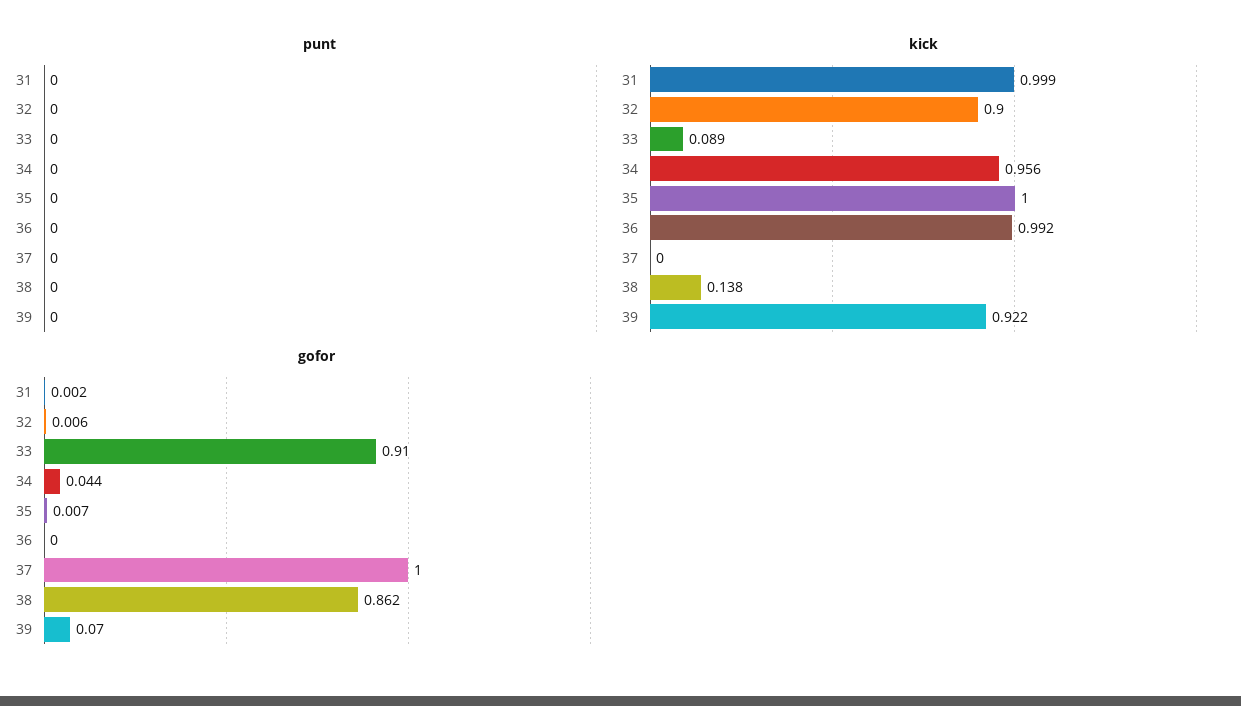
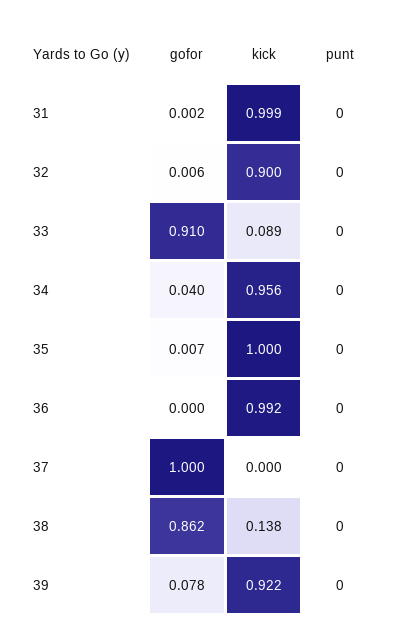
  {
    "punt": {
      "31": 0,
      "32": 0,
      "33": 0,
      "34": 0,
      "35": 0,
      "36": 0,
      "37": 0,
      "38": 0,
      "39": 0
    },
    "kick": {
      "31": 0.999,
      "32": 0.9,
      "33": 0.089,
      "34": 0.956,
      "35": 1,
      "36": 0.992,
      "37": 0,
      "38": 0.138,
      "39": 0.922
    },
    "gofor": {
      "31": 0.002,
      "32": 0.006,
      "33": 0.91,
-     "34": 0.044,
+     "34": 0.04,
      "35": 0.007,
      "36": 0,
      "37": 1,
      "38": 0.862,
-     "39": 0.07
+     "39": 0.078
    }
  }

